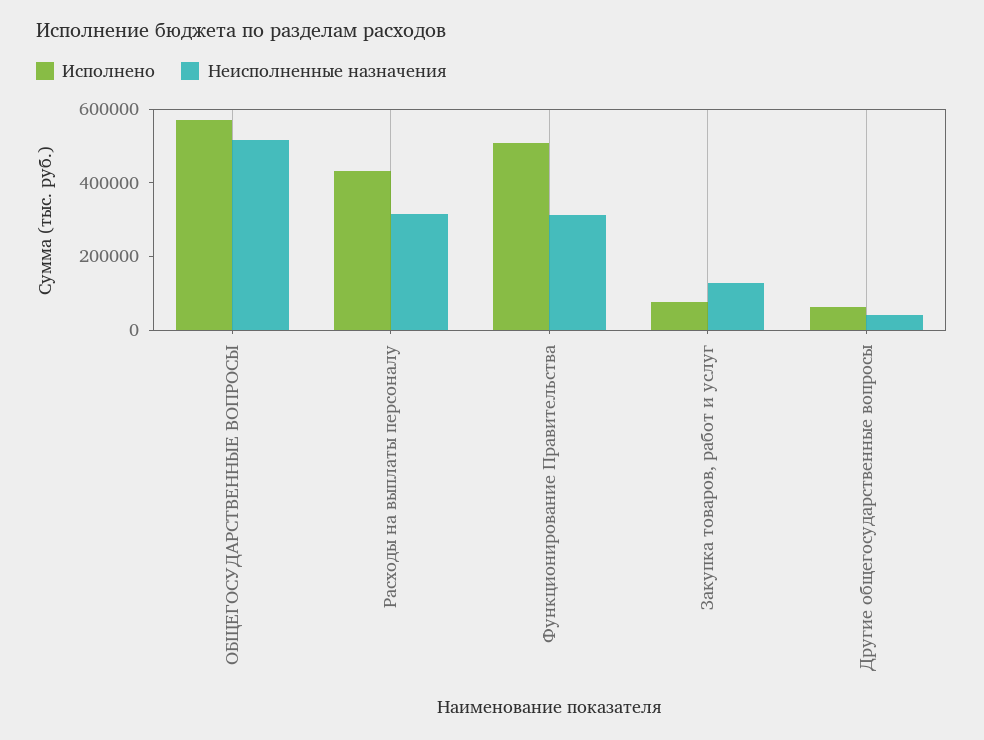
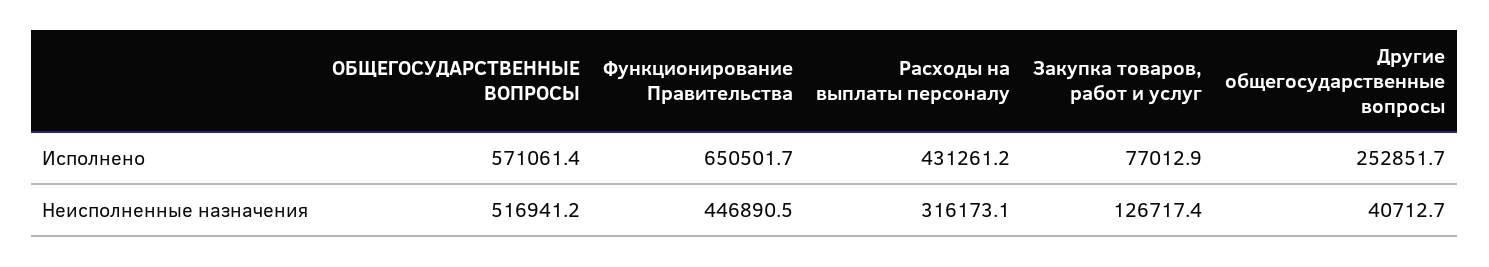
  {
    "Исполнено": {
      "ОБЩЕГОСУДАРСТВЕННЫЕ ВОПРОСЫ": 571061.4,
      "Расходы на выплаты персоналу": 431261.2,
-     "Функционирование Правительства": 500000,
+     "Функционирование Правительства": 650501.7,
      "Закупка товаров, работ и услуг": 77012.9,
-     "Другие общегосударственные вопросы": 50000
+     "Другие общегосударственные вопросы": 252851.7
    },
    "Неисполненные назначения": {
      "ОБЩЕГОСУДАРСТВЕННЫЕ ВОПРОСЫ": 516941.2,
      "Расходы на выплаты персоналу": 316173.1,
-     "Функционирование Правительства": 300000,
+     "Функционирование Правительства": 446890.5,
      "Закупка товаров, работ и услуг": 126717.4,
      "Другие общегосударственные вопросы": 40712.7
    }
  }

